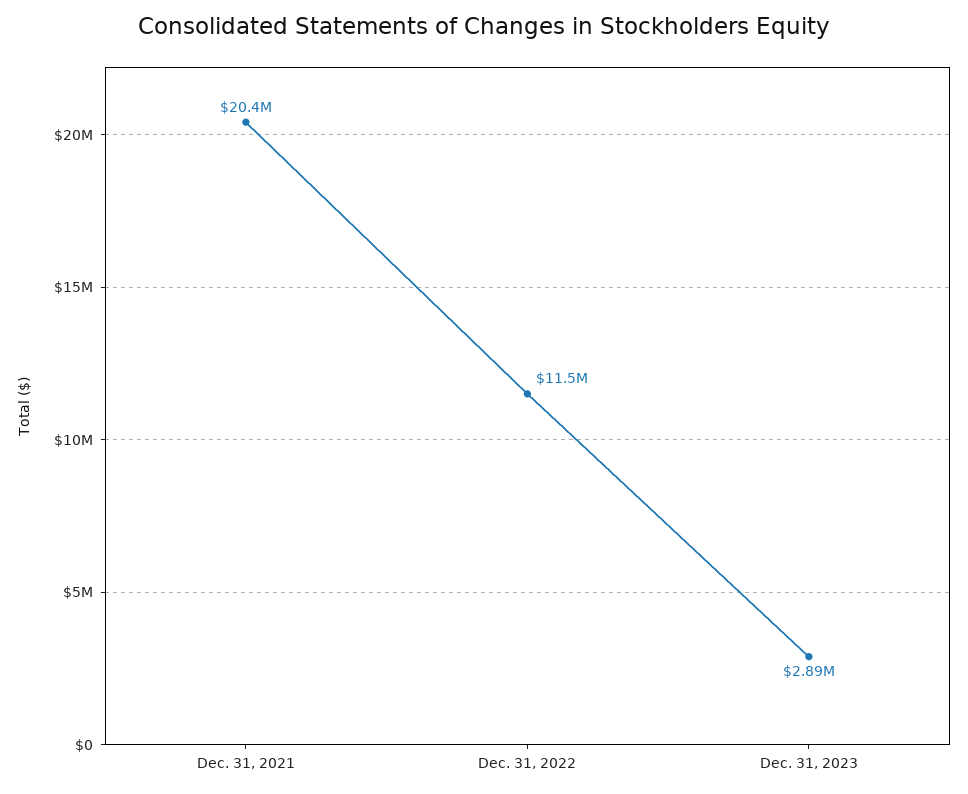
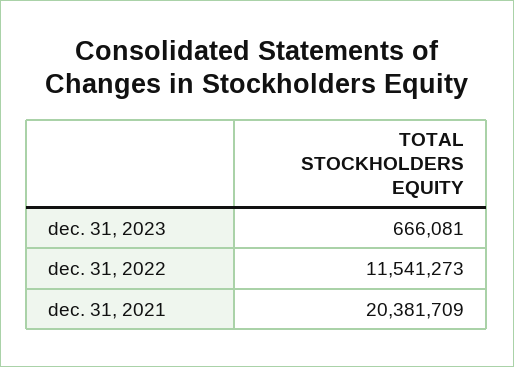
  {
    "Dec. 31, 2021": 20381709,
    "Dec. 31, 2022": 11541273,
-   "Dec. 31, 2023": 2890000
+   "Dec. 31, 2023": 666081
  }

